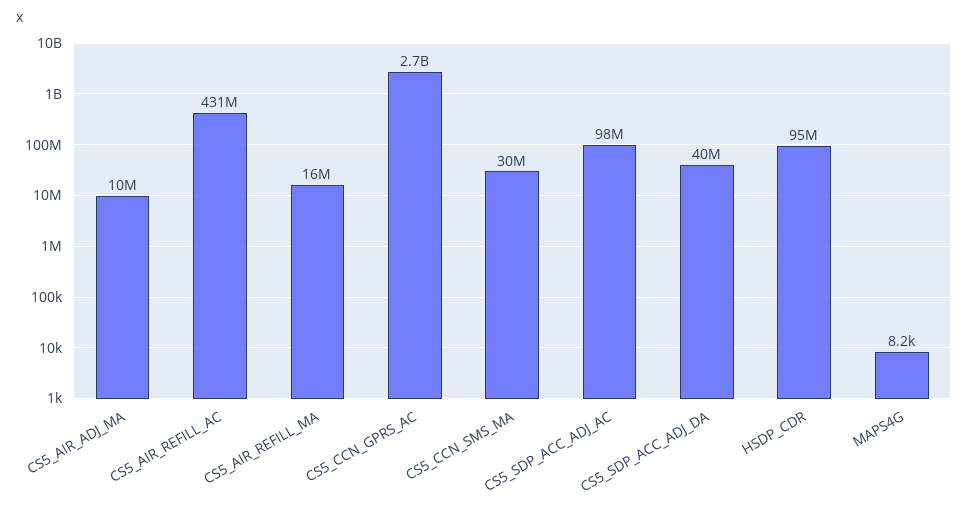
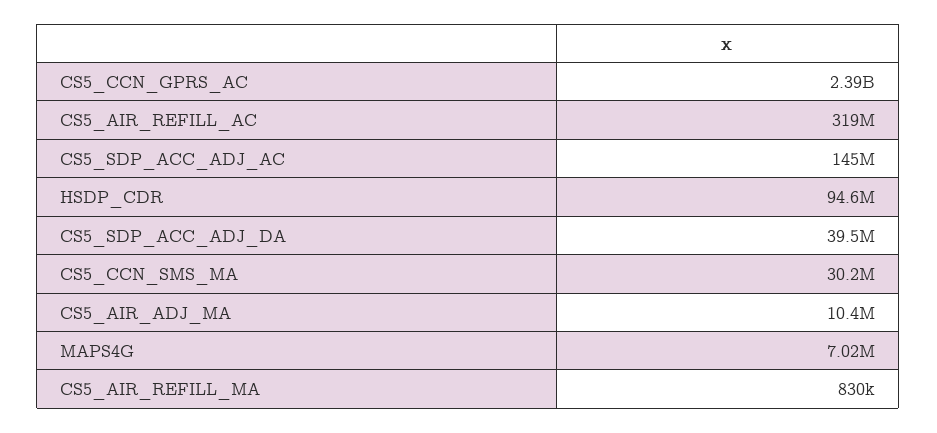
  {
    "CS5_AIR_ADJ_MA": 10400000,
-   "CS5_AIR_REFILL_AC": 431000000,
+   "CS5_AIR_REFILL_AC": 319000000,
-   "CS5_AIR_REFILL_MA": 16000000,
+   "CS5_AIR_REFILL_MA": 830000,
-   "CS5_CCN_GPRS_AC": 2700000000,
+   "CS5_CCN_GPRS_AC": 2390000000,
    "CS5_CCN_SMS_MA": 30200000,
-   "CS5_SDP_ACC_ADJ_AC": 98000000,
+   "CS5_SDP_ACC_ADJ_AC": 145000000,
    "CS5_SDP_ACC_ADJ_DA": 39500000,
    "HSDP_CDR": 94600000,
-   "MAPS4G": 8200
+   "MAPS4G": 7020000
  }

